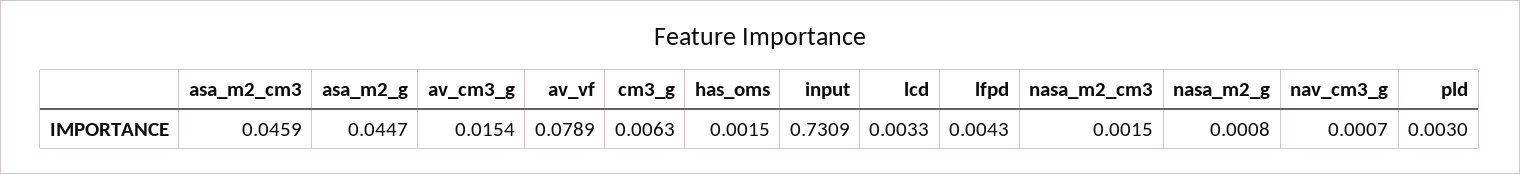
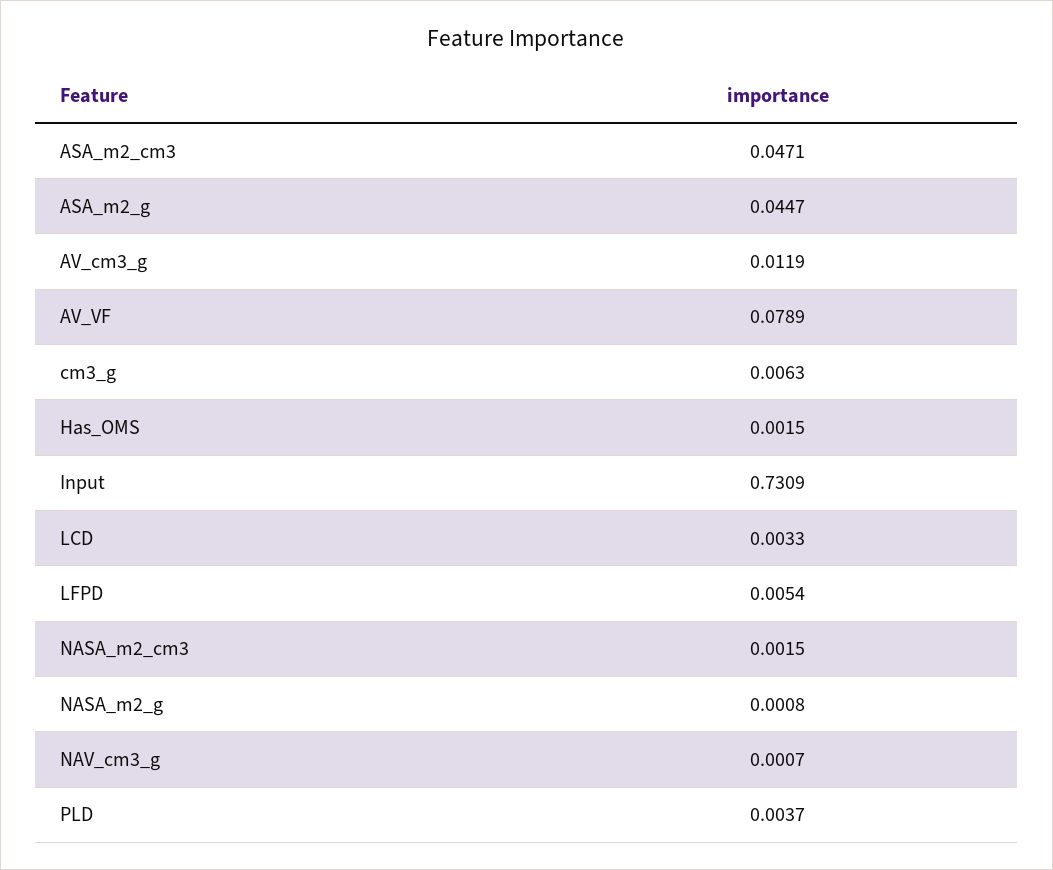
  {
-   "asa_m2_cm3": 0.0459,
+   "asa_m2_cm3": 0.0471,
    "asa_m2_g": 0.0447,
-   "av_cm3_g": 0.0154,
+   "av_cm3_g": 0.0119,
    "av_vf": 0.0789,
    "cm3_g": 0.0063,
    "has_oms": 0.0015,
    "input": 0.7309,
    "lcd": 0.0033,
-   "lfpd": 0.0043,
+   "lfpd": 0.0054,
    "nasa_m2_cm3": 0.0015,
    "nasa_m2_g": 0.0008,
    "nav_cm3_g": 0.0007,
-   "pld": 0.003
+   "pld": 0.0037
  }

